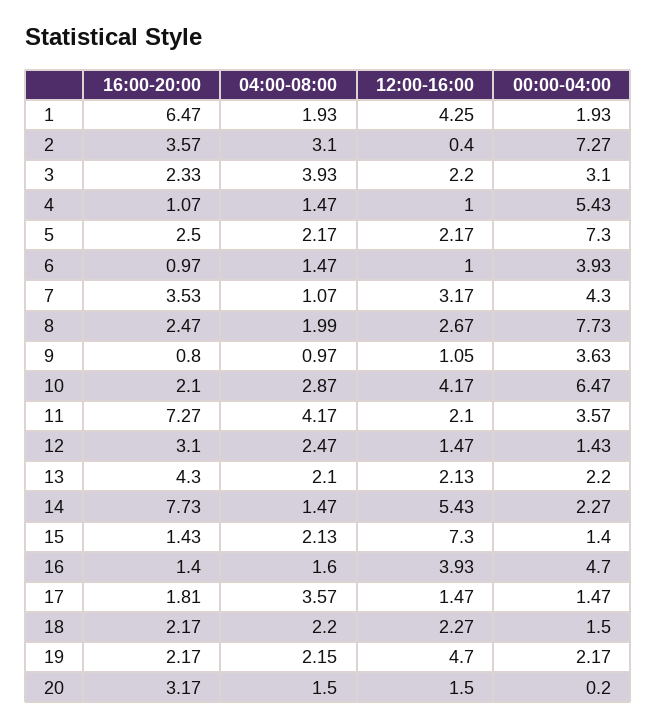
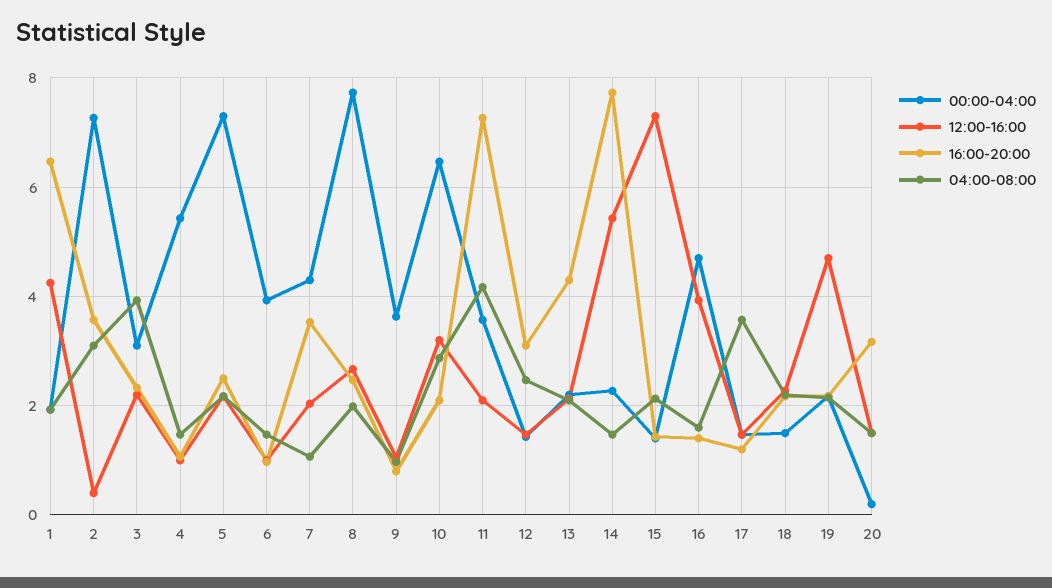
  {
    "16:00-20:00": {
      "1": 6.47,
      "2": 3.57,
      "3": 2.33,
      "4": 1.07,
      "5": 2.5,
      "6": 0.97,
      "7": 3.53,
      "8": 2.47,
      "9": 0.8,
      "10": 2.1,
      "11": 7.27,
      "12": 3.1,
      "13": 4.3,
      "14": 7.73,
      "15": 1.43,
      "16": 1.4,
-     "17": 1.81,
+     "17": 1.2,
      "18": 2.17,
      "19": 2.17,
      "20": 3.17
    },
    "04:00-08:00": {
      "1": 1.93,
      "2": 3.1,
      "3": 3.93,
      "4": 1.47,
      "5": 2.17,
      "6": 1.47,
      "7": 1.07,
      "8": 1.99,
      "9": 0.97,
      "10": 2.87,
      "11": 4.17,
      "12": 2.47,
      "13": 2.1,
      "14": 1.47,
      "15": 2.13,
      "16": 1.6,
      "17": 3.57,
      "18": 2.2,
      "19": 2.15,
      "20": 1.5
    },
    "12:00-16:00": {
      "1": 4.25,
      "2": 0.4,
      "3": 2.2,
      "4": 1,
      "5": 2.17,
      "6": 1,
-     "7": 3.17,
+     "7": 2,
      "8": 2.67,
      "9": 1.05,
-     "10": 4.17,
+     "10": 3.2,
      "11": 2.1,
      "12": 1.47,
      "13": 2.13,
      "14": 5.43,
      "15": 7.3,
      "16": 3.93,
      "17": 1.47,
      "18": 2.27,
      "19": 4.7,
      "20": 1.5
    },
    "00:00-04:00": {
      "1": 1.93,
      "2": 7.27,
      "3": 3.1,
      "4": 5.43,
      "5": 7.3,
      "6": 3.93,
      "7": 4.3,
      "8": 7.73,
      "9": 3.63,
      "10": 6.47,
      "11": 3.57,
      "12": 1.43,
      "13": 2.2,
      "14": 2.27,
      "15": 1.4,
      "16": 4.7,
      "17": 1.47,
      "18": 1.5,
      "19": 2.17,
      "20": 0.2
    }
  }

